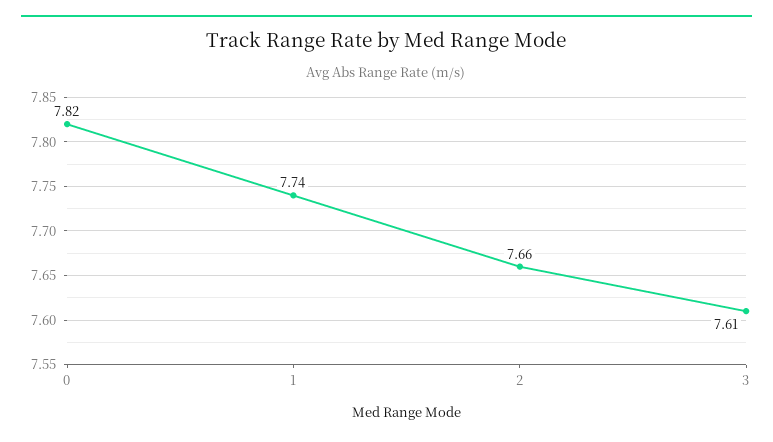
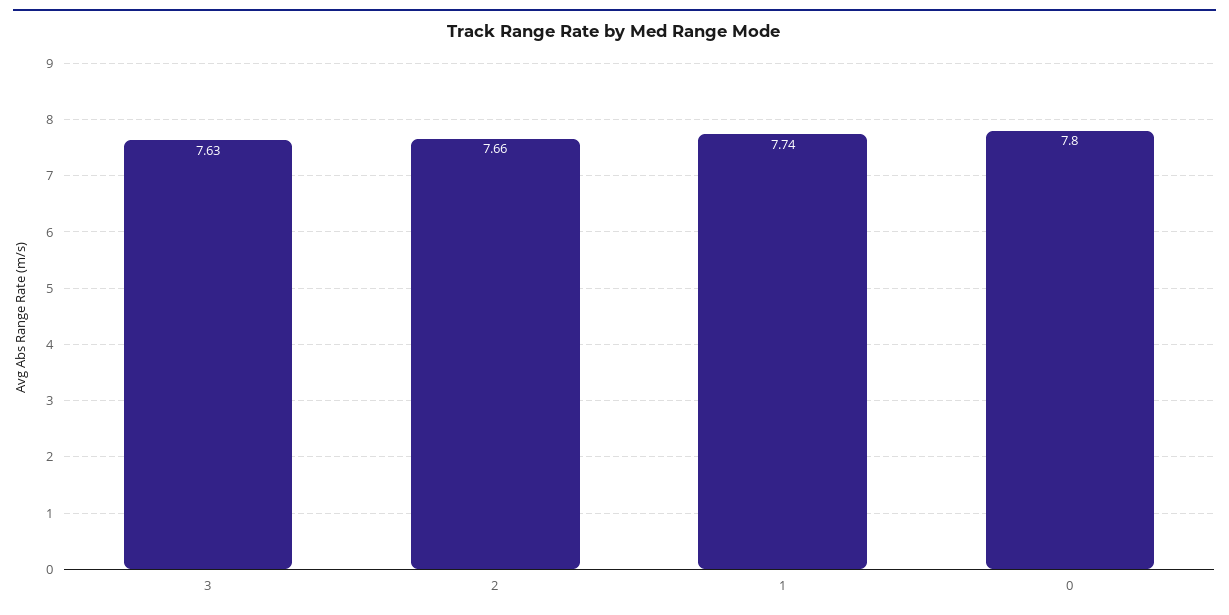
  {
-   "0": 7.82,
+   "0": 7.8,
    "1": 7.74,
    "2": 7.66,
-   "3": 7.61
+   "3": 7.63
  }

